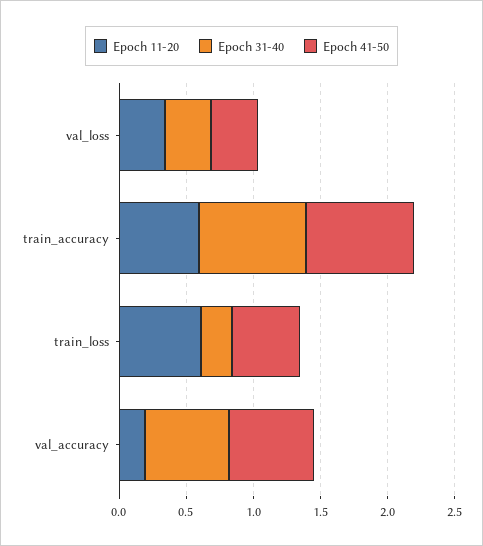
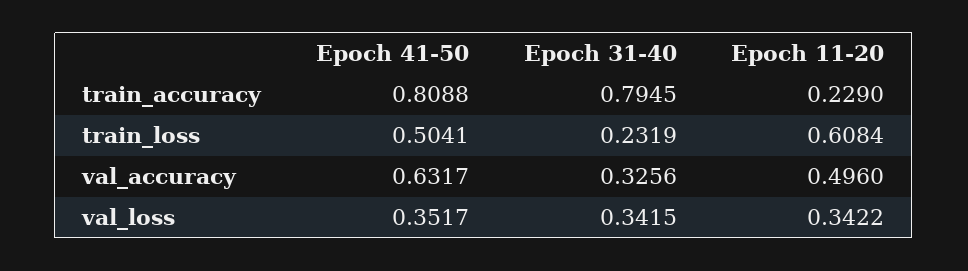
  {
    "Epoch 11-20": {
      "val_loss": 0.3422,
-     "train_accuracy": 0.6,
+     "train_accuracy": 0.229,
      "train_loss": 0.6084,
-     "val_accuracy": 0.2
+     "val_accuracy": 0.496
    },
    "Epoch 31-40": {
      "val_loss": 0.3415,
      "train_accuracy": 0.7945,
      "train_loss": 0.2319,
-     "val_accuracy": 0.6
+     "val_accuracy": 0.3256
    },
    "Epoch 41-50": {
      "val_loss": 0.3517,
      "train_accuracy": 0.8088,
      "train_loss": 0.5041,
      "val_accuracy": 0.6317
    }
  }

